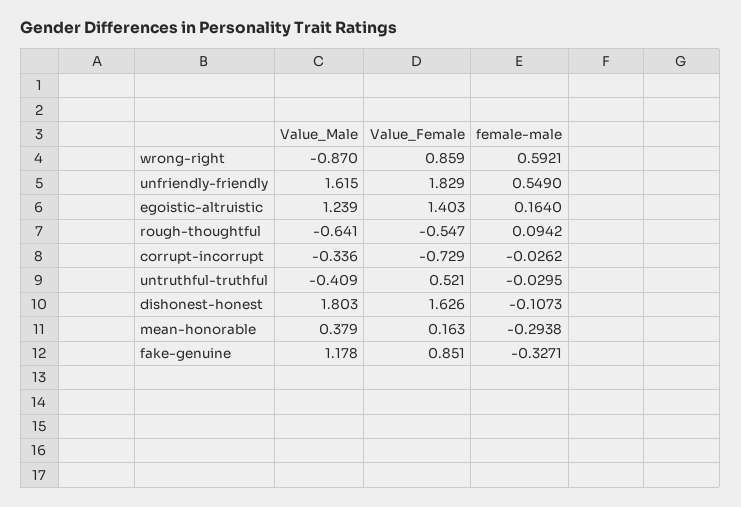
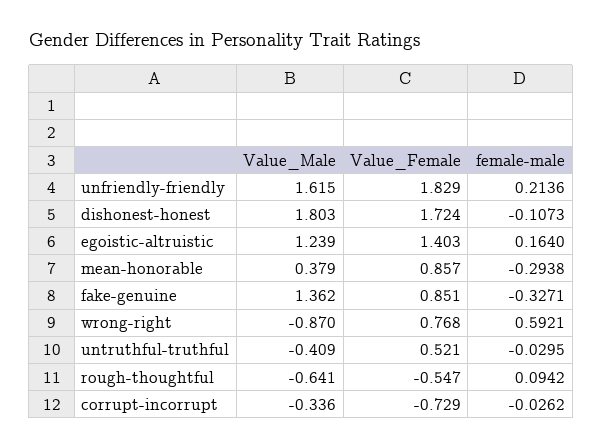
  {
    "Value_Male": {
      "wrong-right": -0.87,
      "unfriendly-friendly": 1.615,
      "egoistic-altruistic": 1.239,
      "rough-thoughtful": -0.641,
      "corrupt-incorrupt": -0.336,
      "untruthful-truthful": -0.409,
      "dishonest-honest": 1.803,
      "mean-honorable": 0.379,
-     "fake-genuine": 1.178
+     "fake-genuine": 1.362
    },
    "Value_Female": {
-     "wrong-right": 0.859,
+     "wrong-right": 0.768,
      "unfriendly-friendly": 1.829,
      "egoistic-altruistic": 1.403,
      "rough-thoughtful": -0.547,
      "corrupt-incorrupt": -0.729,
      "untruthful-truthful": 0.521,
-     "dishonest-honest": 1.626,
+     "dishonest-honest": 1.724,
-     "mean-honorable": 0.163,
+     "mean-honorable": 0.857,
      "fake-genuine": 0.851
    },
    "female-male": {
      "wrong-right": 0.5921,
-     "unfriendly-friendly": 0.549,
+     "unfriendly-friendly": 0.2136,
      "egoistic-altruistic": 0.164,
      "rough-thoughtful": 0.0942,
      "corrupt-incorrupt": -0.0262,
      "untruthful-truthful": -0.0295,
      "dishonest-honest": -0.1073,
      "mean-honorable": -0.2938,
      "fake-genuine": -0.3271
    }
  }

